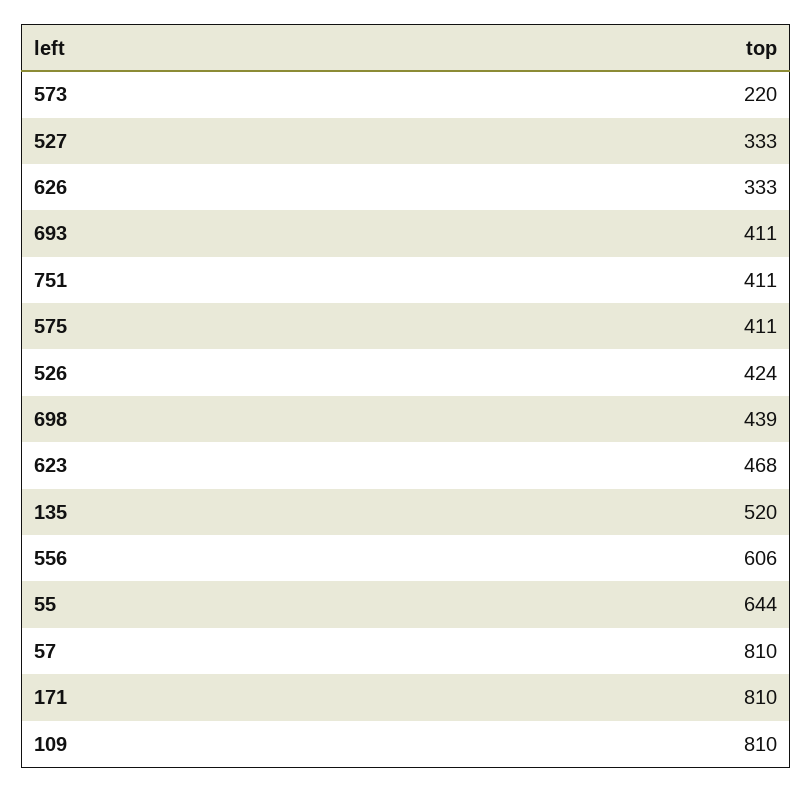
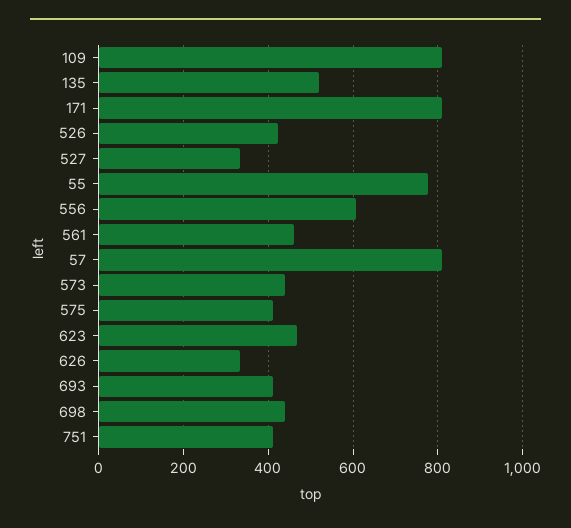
  {
-   "573": 220,
+   "573": 440,
    "527": 333,
    "626": 333,
    "693": 411,
    "751": 411,
    "575": 411,
    "526": 424,
    "698": 439,
    "623": 468,
    "135": 520,
    "556": 606,
-   "55": 644,
+   "55": 780,
    "57": 810,
    "171": 810,
-   "109": 810
+   "109": 810,
+   "561": 460
  }

